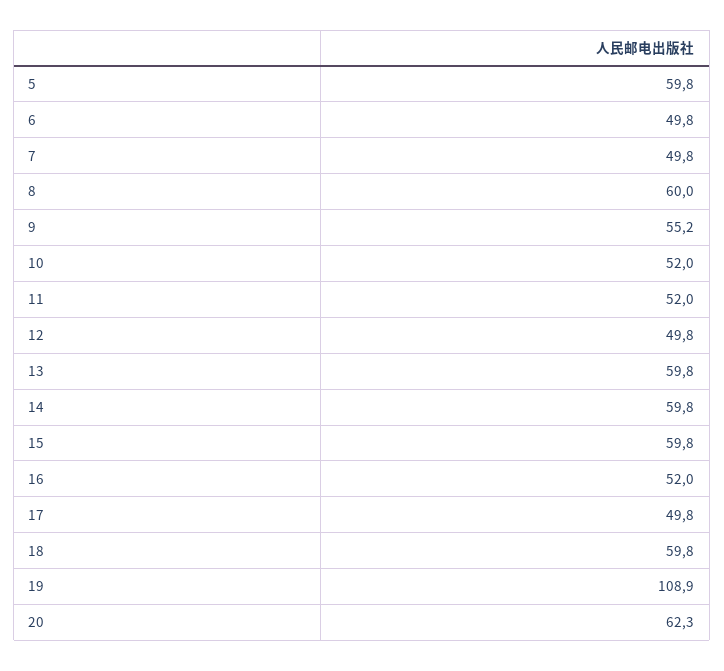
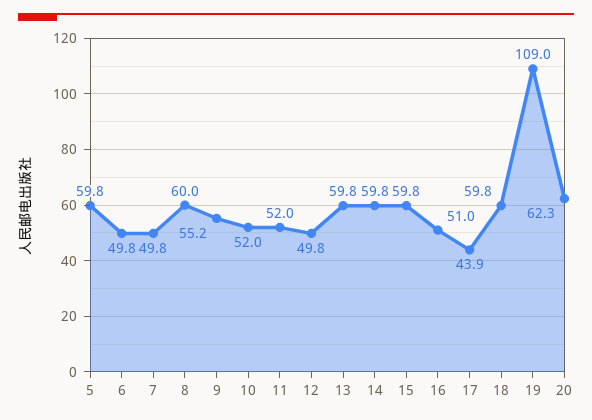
  {
    "5": 59.8,
    "6": 49.8,
    "7": 49.8,
    "8": 60,
    "9": 55.2,
    "10": 52,
    "11": 52,
    "12": 49.8,
    "13": 59.8,
    "14": 59.8,
    "15": 59.8,
-   "16": 52,
+   "16": 51,
-   "17": 49.8,
+   "17": 43.9,
    "18": 59.8,
-   "19": 108.9,
+   "19": 109,
    "20": 62.3
  }

